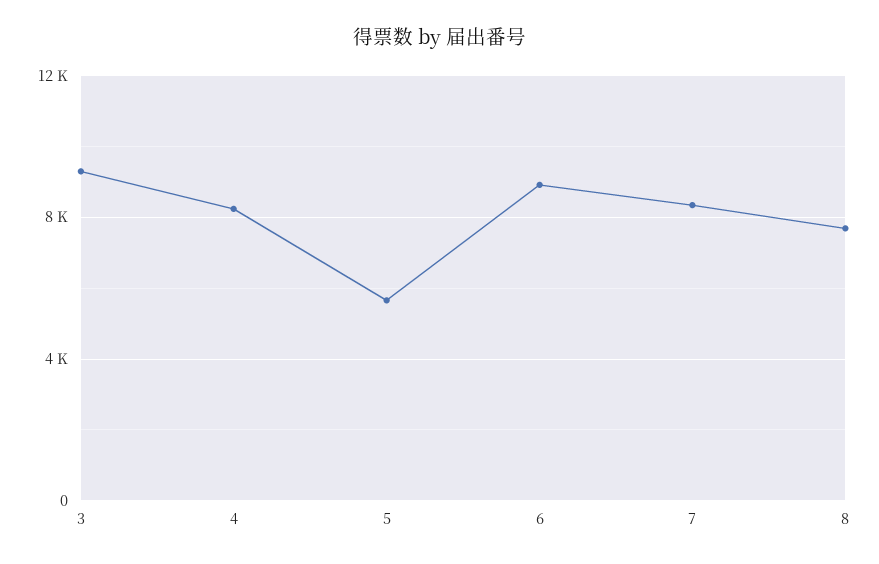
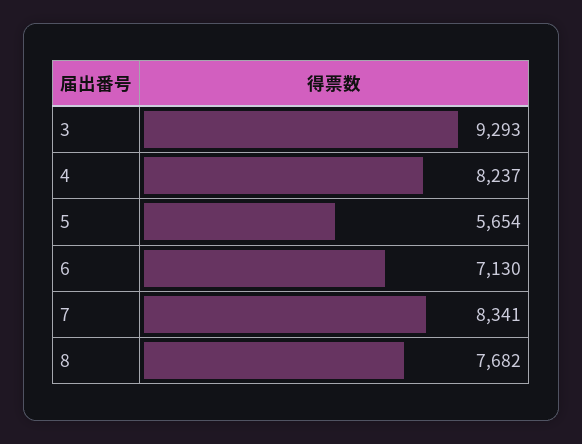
  {
    "3": 9293,
    "4": 8237,
    "5": 5654,
-   "6": 9000,
+   "6": 7130,
    "7": 8341,
    "8": 7682
  }

